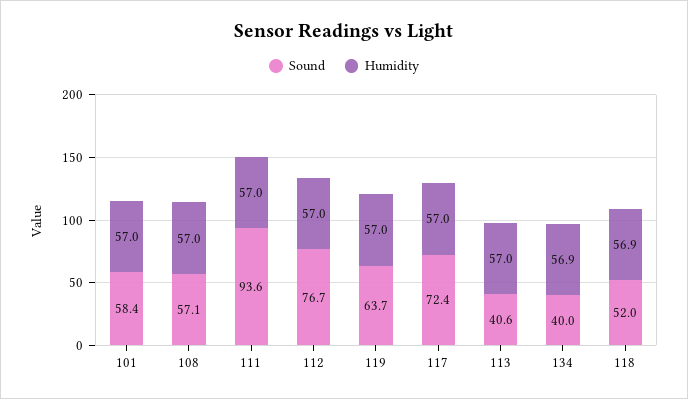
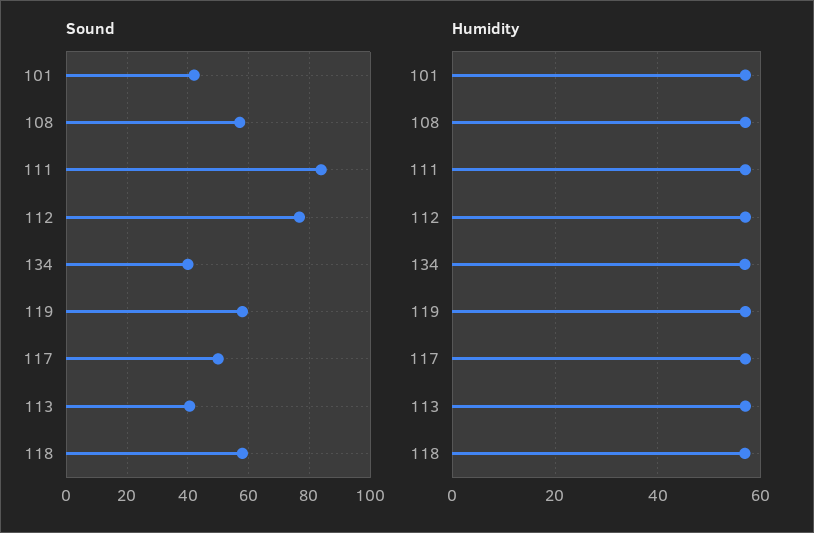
  {
    "Sound": {
-     "101": 58.4,
+     "101": 42,
      "108": 57.1,
-     "111": 93.6,
+     "111": 84,
      "112": 76.7,
-     "119": 63.7,
+     "119": 58,
-     "117": 72.4,
+     "117": 50,
      "113": 40.6,
      "134": 40,
-     "118": 52
+     "118": 58
    },
    "Humidity": {
      "101": 57,
      "108": 57,
      "111": 57,
      "112": 57,
      "119": 57,
      "117": 57,
      "113": 57,
      "134": 56.9,
      "118": 56.9
    }
  }

